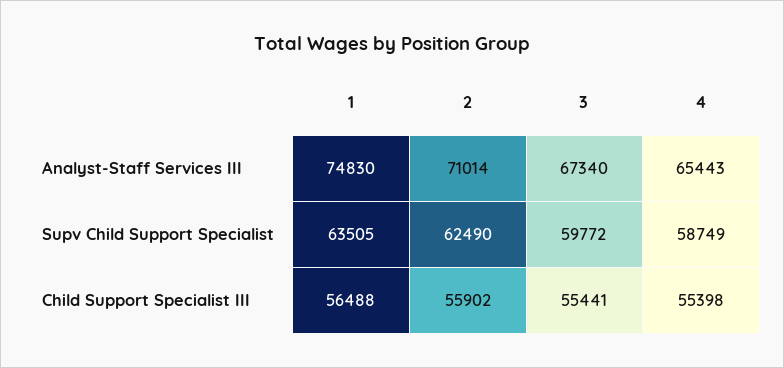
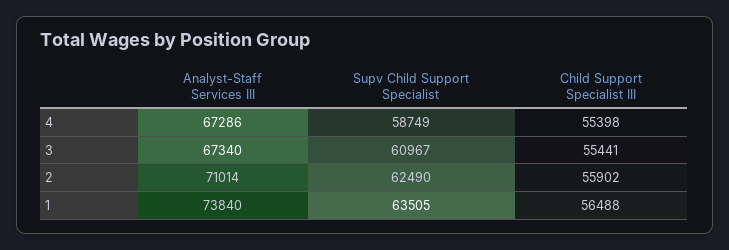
  {
    "1": {
-     "Analyst-Staff Services III": 74830,
+     "Analyst-Staff Services III": 73840,
      "Supv Child Support Specialist": 63505,
      "Child Support Specialist III": 56488
    },
    "2": {
      "Analyst-Staff Services III": 71014,
      "Supv Child Support Specialist": 62490,
      "Child Support Specialist III": 55902
    },
    "3": {
      "Analyst-Staff Services III": 67340,
-     "Supv Child Support Specialist": 59772,
+     "Supv Child Support Specialist": 60967,
      "Child Support Specialist III": 55441
    },
    "4": {
-     "Analyst-Staff Services III": 65443,
+     "Analyst-Staff Services III": 67286,
      "Supv Child Support Specialist": 58749,
      "Child Support Specialist III": 55398
    }
  }

